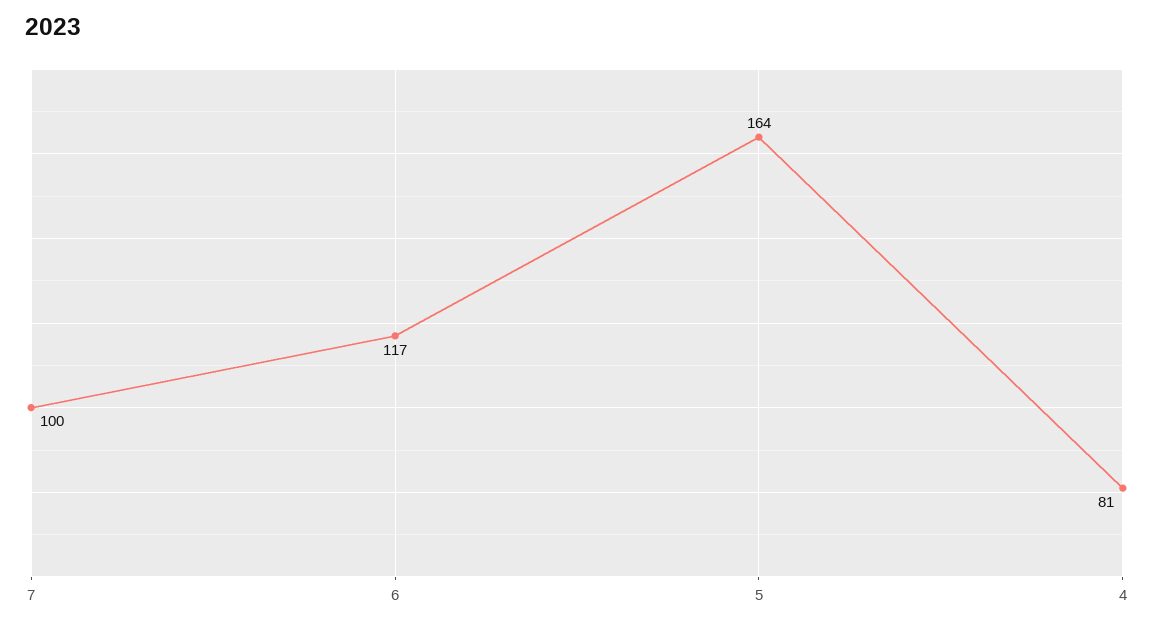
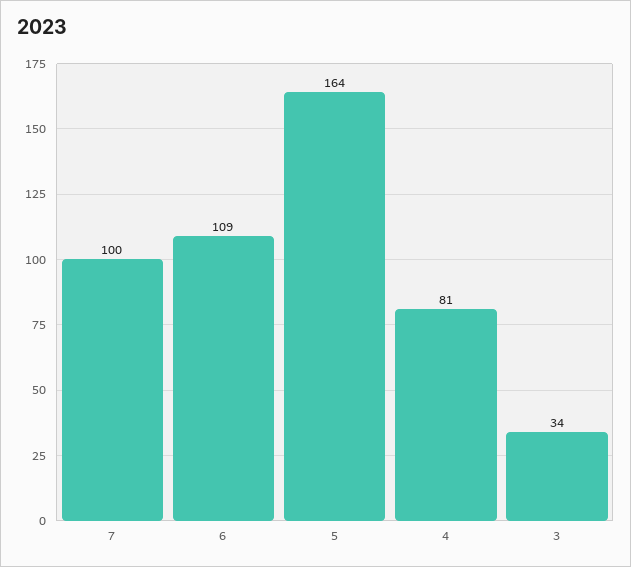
  {
    "7": 100,
-   "6": 117,
+   "6": 109,
    "5": 164,
-   "4": 81
+   "4": 81,
+   "3": 34
  }

